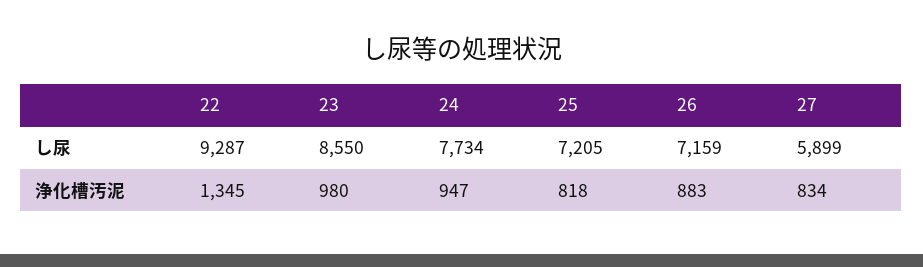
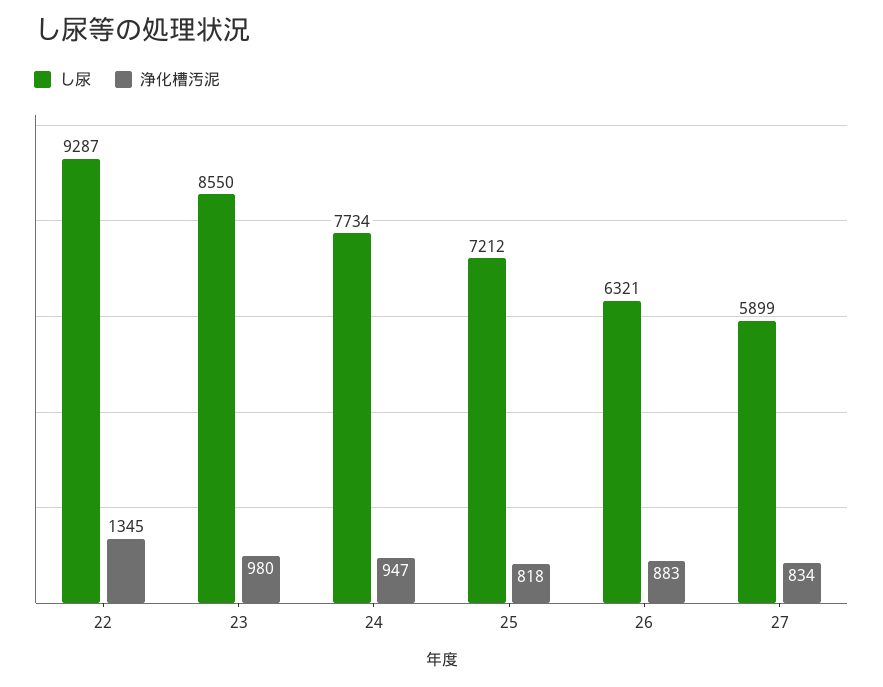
  {
    "し尿": {
      "22": 9287,
      "23": 8550,
      "24": 7734,
-     "25": 7205,
+     "25": 7212,
-     "26": 7159,
+     "26": 6321,
      "27": 5899
    },
    "浄化槽汚泥": {
      "22": 1345,
      "23": 980,
      "24": 947,
      "25": 818,
      "26": 883,
      "27": 834
    }
  }

